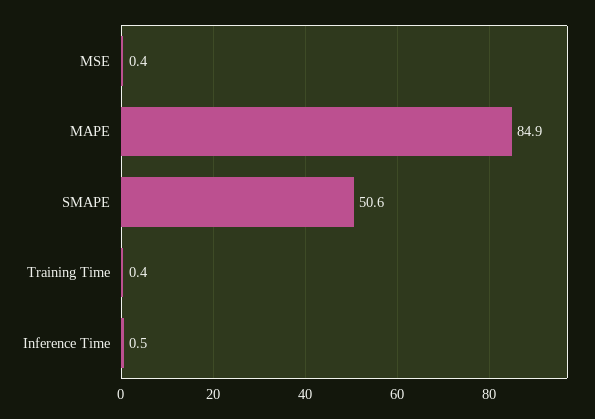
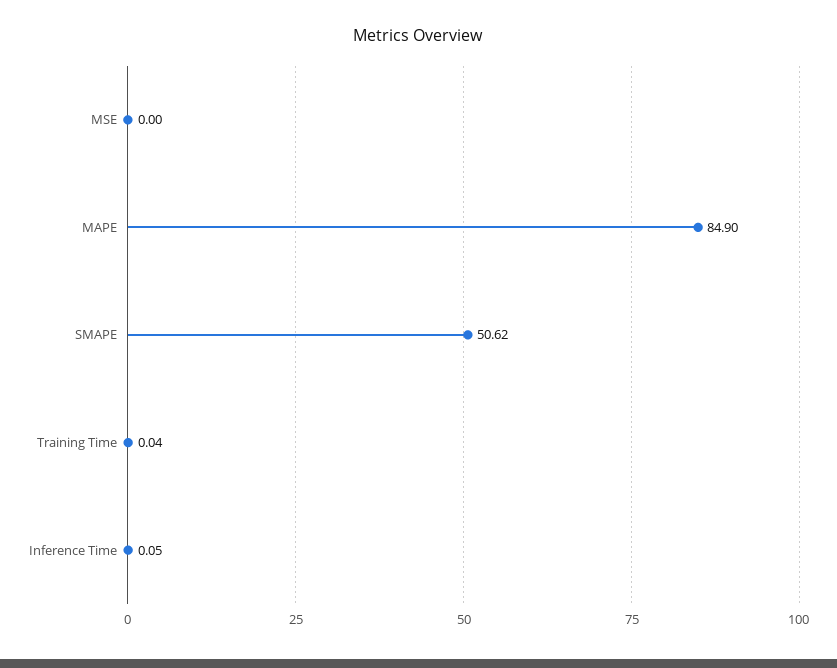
  {
-   "MSE": 0.4,
+   "MSE": 0,
    "MAPE": 84.9,
    "SMAPE": 50.62,
-   "Training Time": 0.4,
+   "Training Time": 0.04,
-   "Inference Time": 0.5
+   "Inference Time": 0.05
  }

